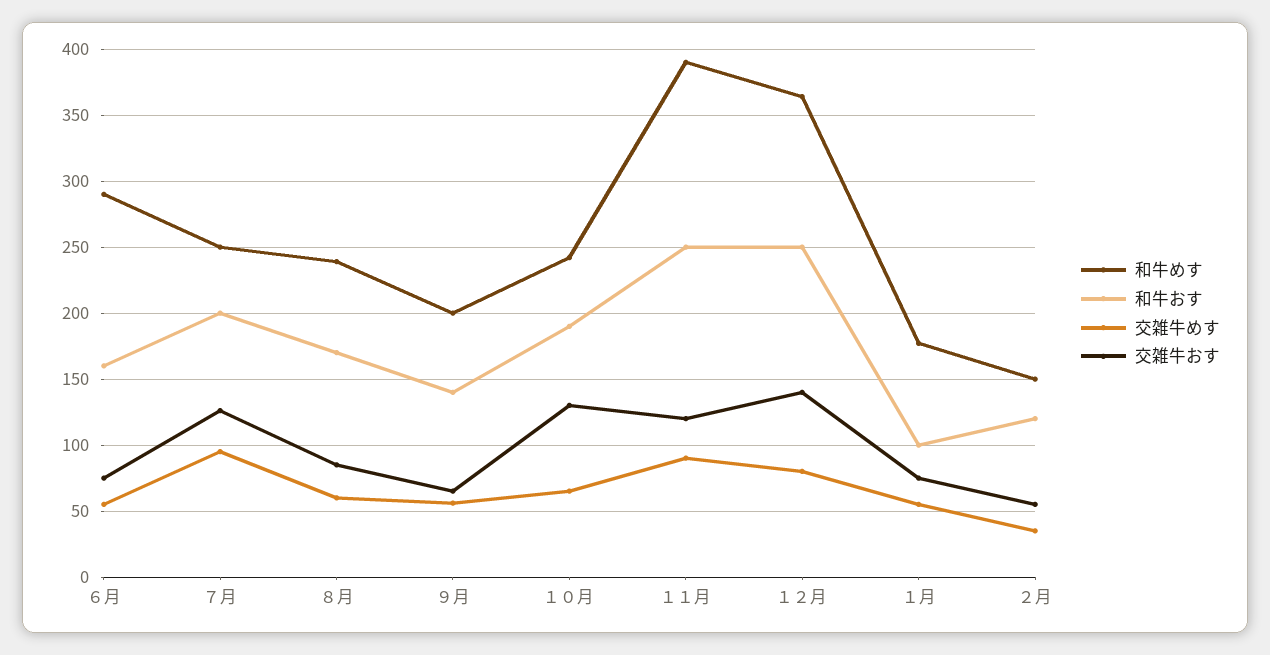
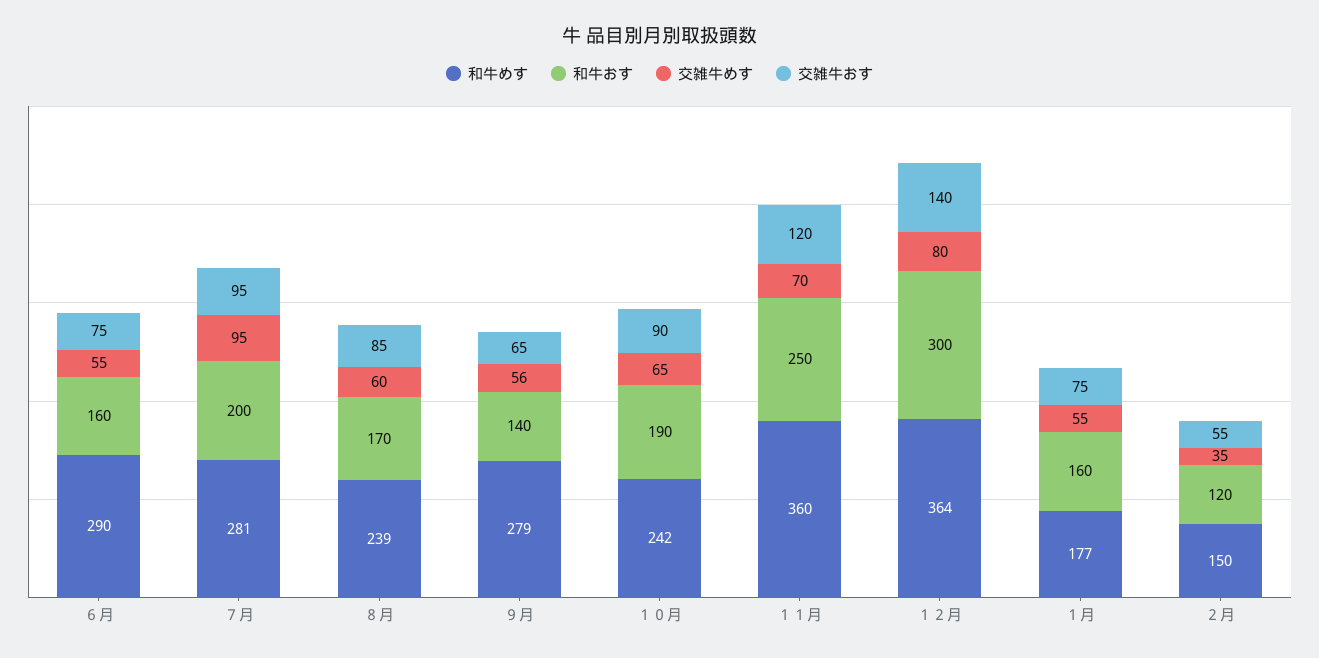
  {
    "和牛めす": {
      "６月": 290,
-     "７月": 250,
+     "７月": 281,
      "８月": 239,
-     "９月": 200,
+     "９月": 279,
      "１０月": 242,
-     "１１月": 390,
+     "１１月": 360,
      "１２月": 364,
      "１月": 177,
      "２月": 150
    },
    "和牛おす": {
      "６月": 160,
      "７月": 200,
      "８月": 170,
      "９月": 140,
      "１０月": 190,
      "１１月": 250,
-     "１２月": 250,
+     "１２月": 300,
-     "１月": 100,
+     "１月": 160,
      "２月": 120
    },
    "交雑牛めす": {
      "６月": 55,
      "７月": 95,
      "８月": 60,
      "９月": 56,
      "１０月": 65,
-     "１１月": 90,
+     "１１月": 70,
      "１２月": 80,
      "１月": 55,
      "２月": 35
    },
    "交雑牛おす": {
      "６月": 75,
-     "７月": 125,
+     "７月": 95,
      "８月": 85,
      "９月": 65,
-     "１０月": 130,
+     "１０月": 90,
      "１１月": 120,
      "１２月": 140,
      "１月": 75,
      "２月": 55
    }
  }

